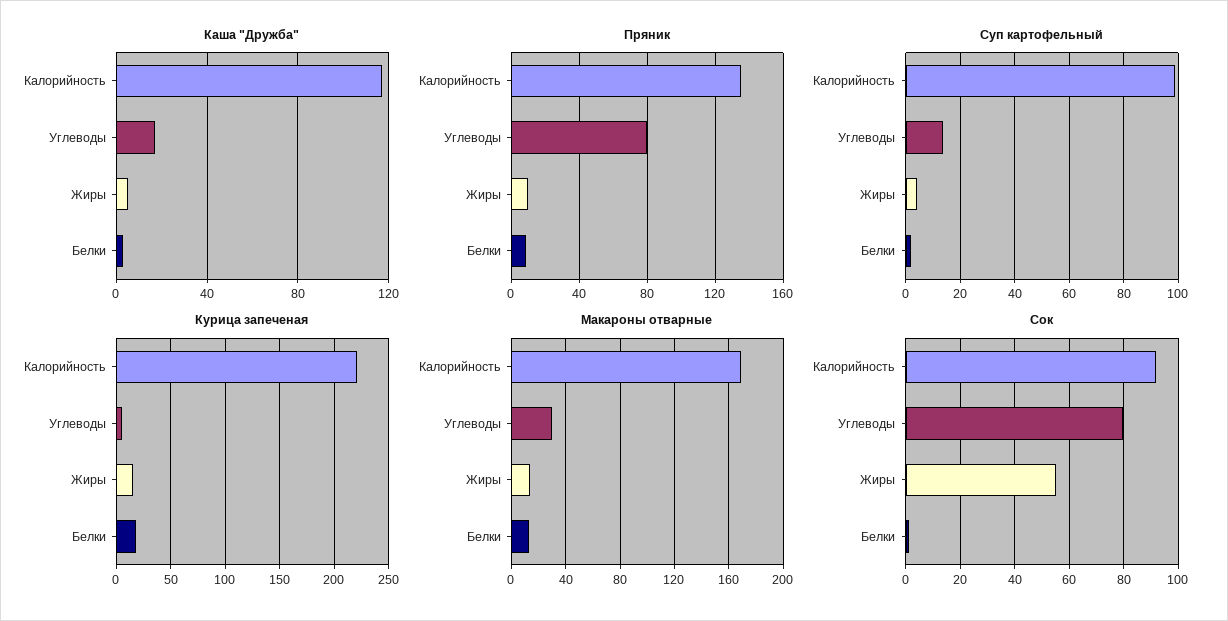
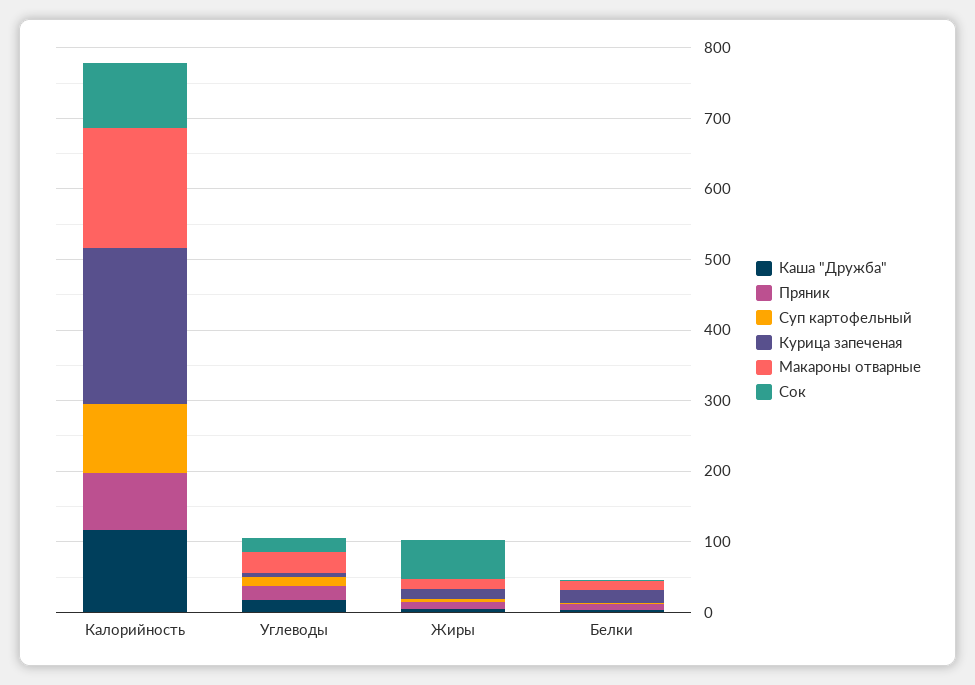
  {
    "Каша \"Дружба\"": {
      "Калорийность": 115,
      "Углеводы": 15,
      "Жиры": 5,
      "Белки": 5
    },
    "Пряник": {
-     "Калорийность": 135,
+     "Калорийность": 80,
-     "Углеводы": 80,
+     "Углеводы": 20,
      "Жиры": 10,
      "Белки": 10
    },
    "Суп картофельный": {
      "Калорийность": 100,
      "Углеводы": 12.5,
      "Жиры": 5,
      "Белки": 2.5
    },
    "Курица запеченая": {
      "Калорийность": 220,
      "Углеводы": 10,
      "Жиры": 20,
      "Белки": 20
    },
    "Макароны отварные": {
      "Калорийность": 170,
      "Углеводы": 30,
      "Жиры": 15,
      "Белки": 15
    },
    "Сок": {
      "Калорийность": 92.5,
-     "Углеводы": 80,
+     "Углеводы": 20,
      "Жиры": 55,
      "Белки": 0
    }
  }

